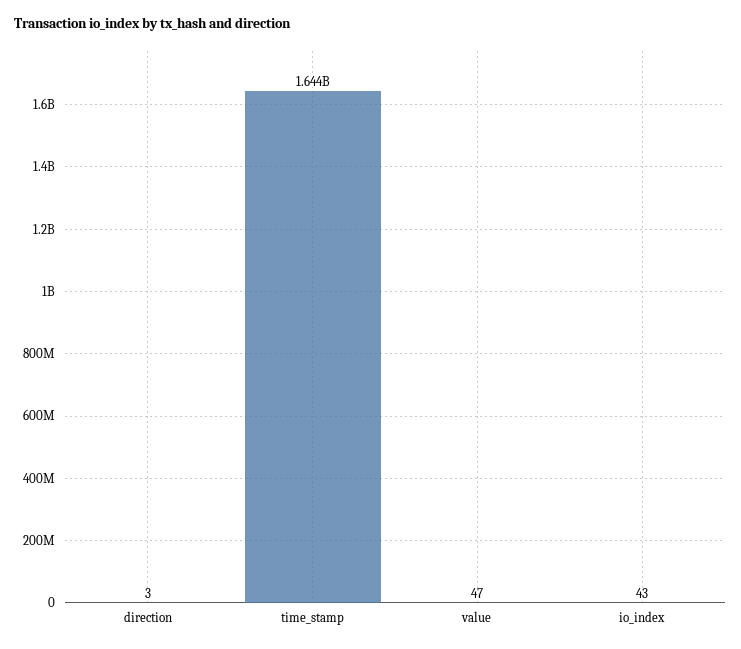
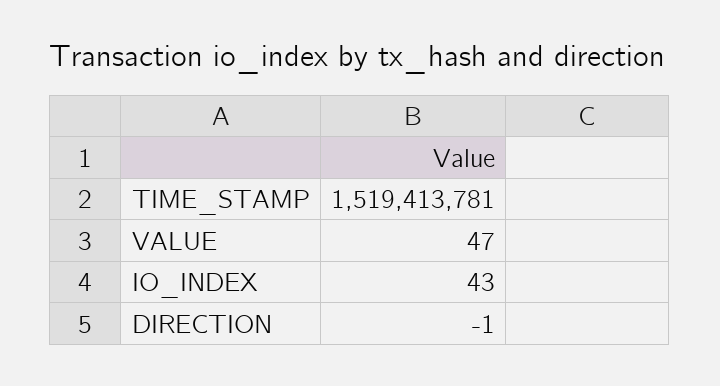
  {
-   "direction": 3,
+   "direction": -1,
-   "time_stamp": 1644000000,
+   "time_stamp": 1519413781,
    "value": 47,
    "io_index": 43
  }

